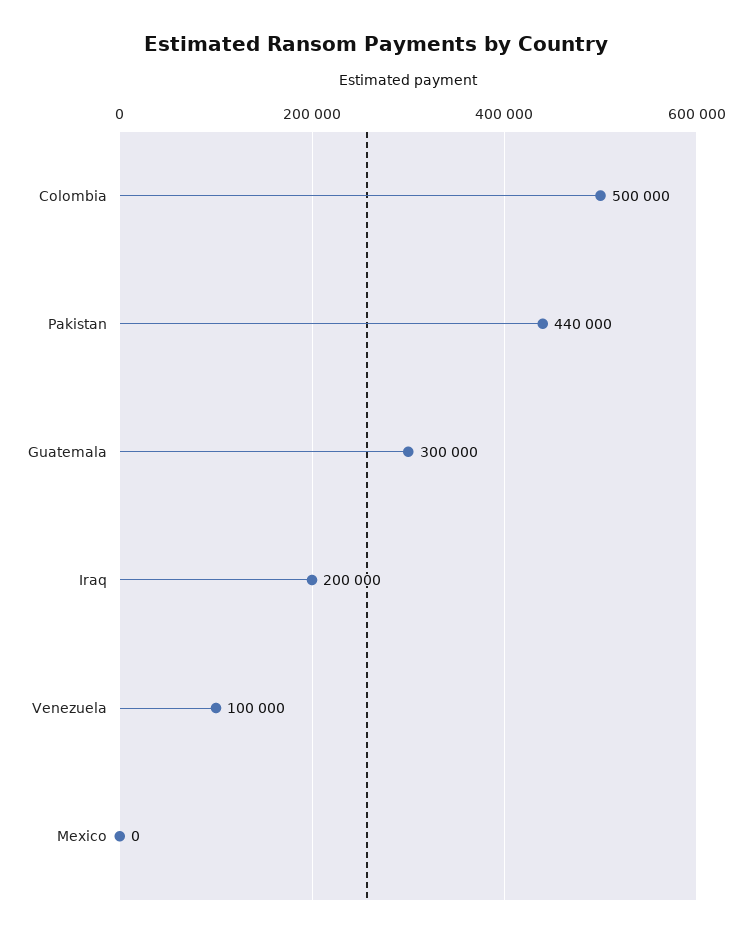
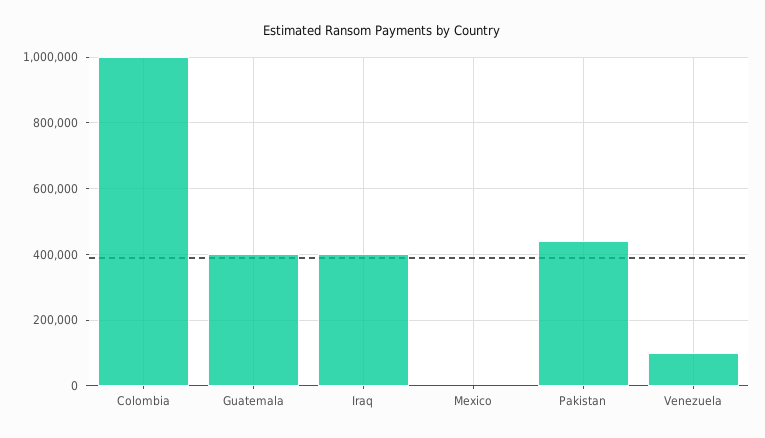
  {
-   "Colombia": 500000,
+   "Colombia": 1000000,
    "Pakistan": 440000,
-   "Guatemala": 300000,
+   "Guatemala": 400000,
-   "Iraq": 200000,
+   "Iraq": 400000,
    "Venezuela": 100000,
    "Mexico": 0
  }

